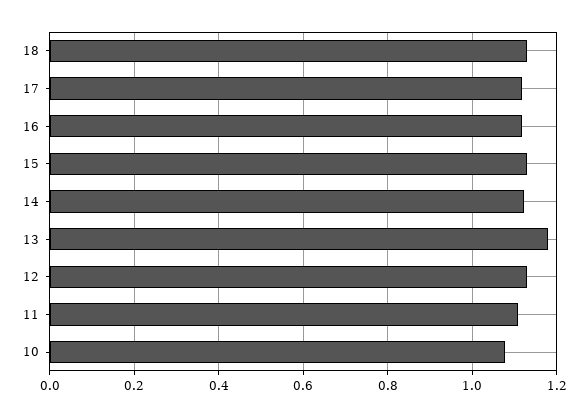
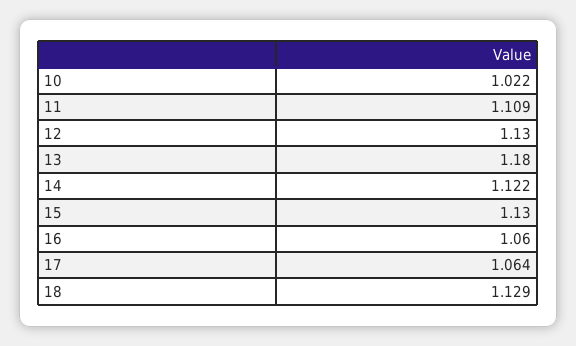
  {
    "18": 1.129,
-   "17": 1.12,
+   "17": 1.064,
-   "16": 1.12,
+   "16": 1.06,
    "15": 1.13,
    "14": 1.122,
    "13": 1.18,
    "12": 1.13,
    "11": 1.109,
-   "10": 1.08
+   "10": 1.022
  }

